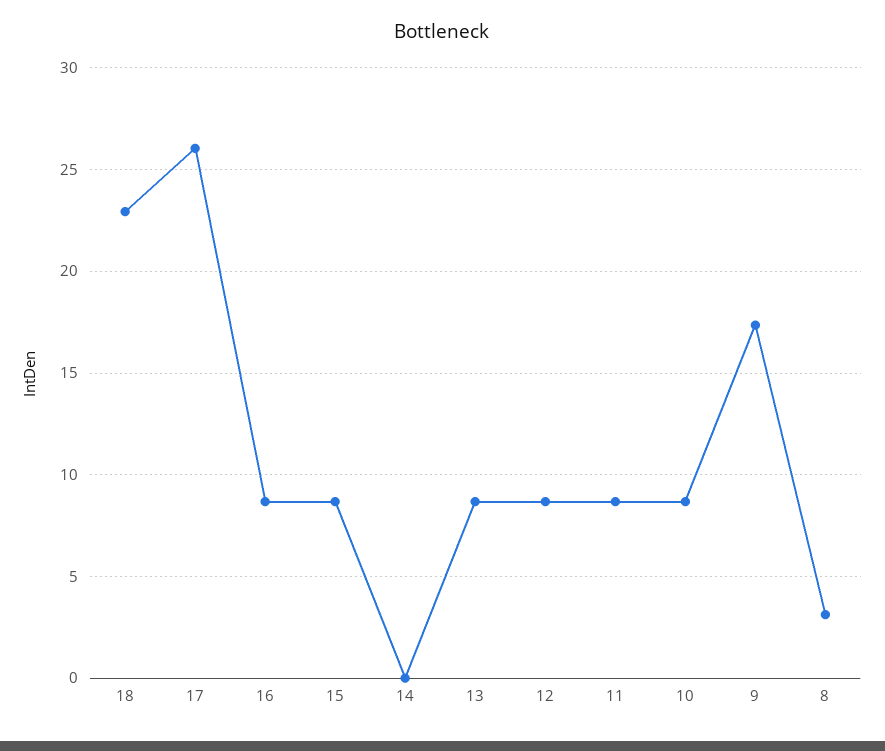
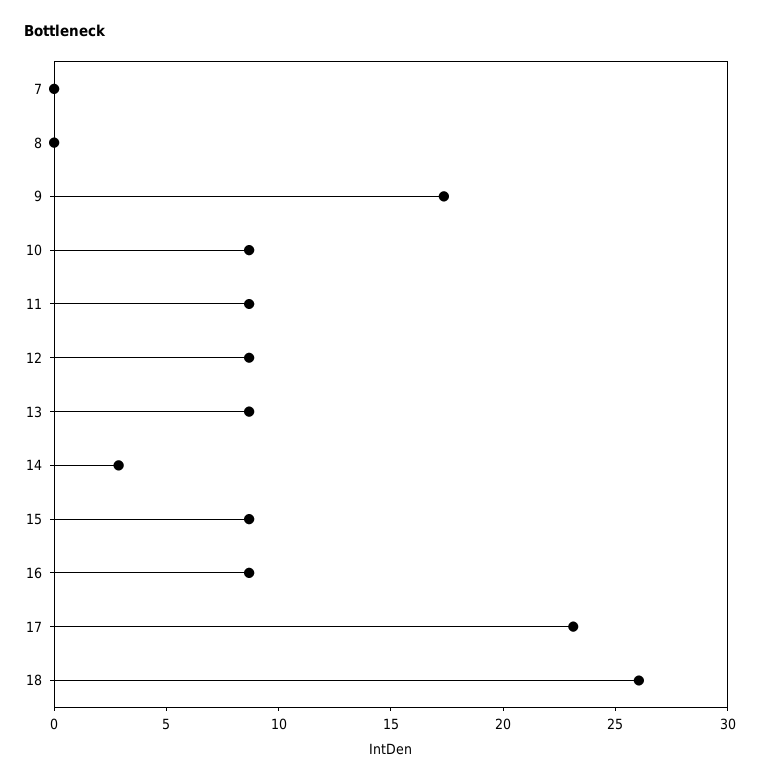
  {
-   "18": 23,
+   "18": 26,
-   "17": 26,
+   "17": 23,
    "16": 8.5,
    "15": 8.5,
-   "14": 0,
+   "14": 3,
    "13": 8.5,
    "12": 8.5,
    "11": 8.5,
    "10": 8.5,
    "9": 17.5,
-   "8": 3
+   "8": 0,
+   "7": 0
  }

